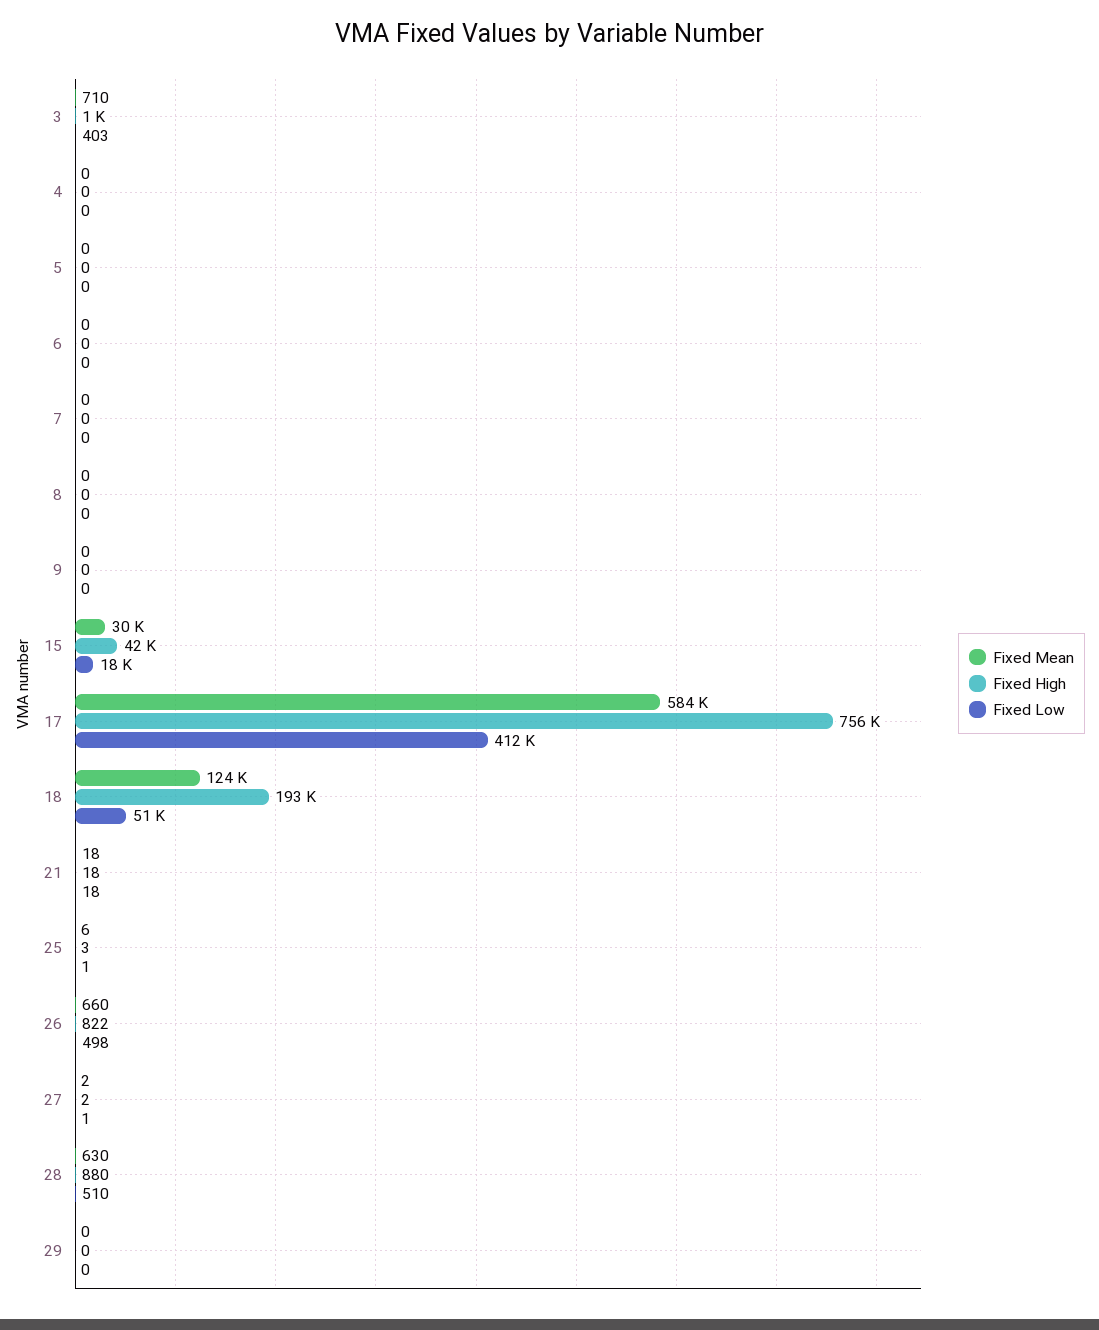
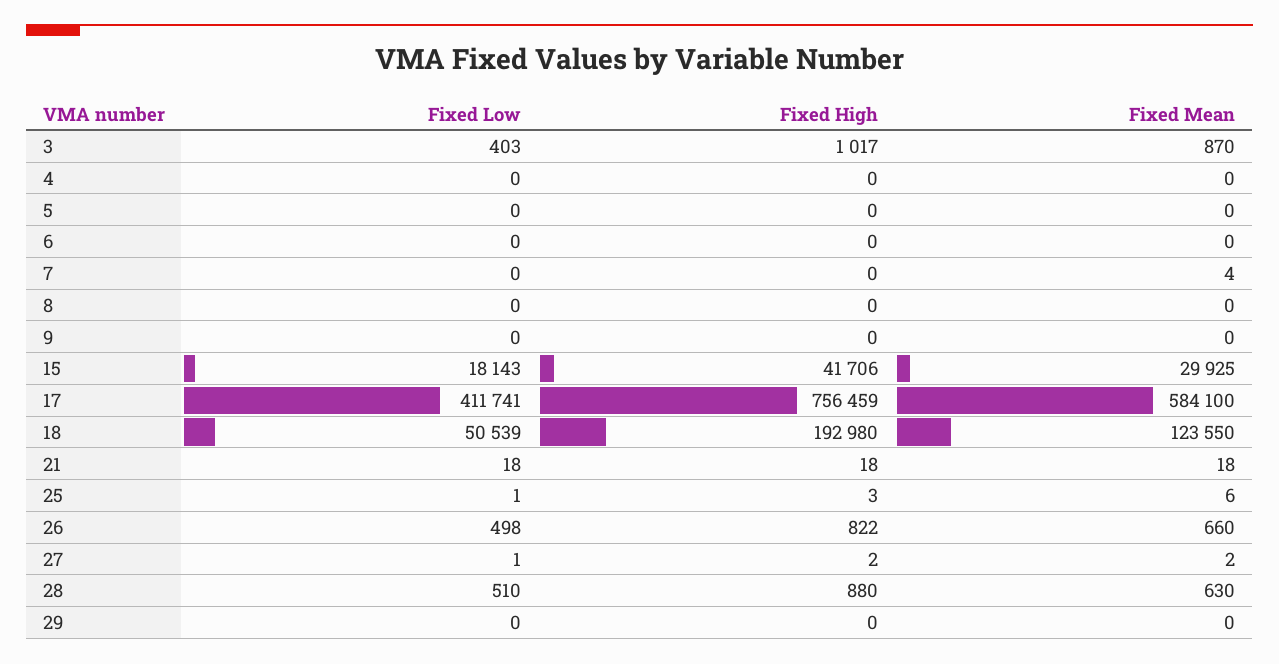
  {
    "Fixed Mean": {
-     "3": 710,
+     "3": 870,
      "4": 0,
      "5": 0,
      "6": 0,
-     "7": 0,
+     "7": 4,
      "8": 0,
      "9": 0,
      "15": 29925,
      "17": 584100,
      "18": 123550,
      "21": 18,
      "25": 6,
      "26": 660,
      "27": 2,
      "28": 630,
      "29": 0
    },
    "Fixed High": {
      "3": 1017,
      "4": 0,
      "5": 0,
      "6": 0,
      "7": 0,
      "8": 0,
      "9": 0,
      "15": 41706,
      "17": 756459,
      "18": 192980,
      "21": 18,
      "25": 3,
      "26": 822,
      "27": 2,
      "28": 880,
      "29": 0
    },
    "Fixed Low": {
      "3": 403,
      "4": 0,
      "5": 0,
      "6": 0,
      "7": 0,
      "8": 0,
      "9": 0,
      "15": 18143,
      "17": 411741,
      "18": 50539,
      "21": 18,
      "25": 1,
      "26": 498,
      "27": 1,
      "28": 510,
      "29": 0
    }
  }

